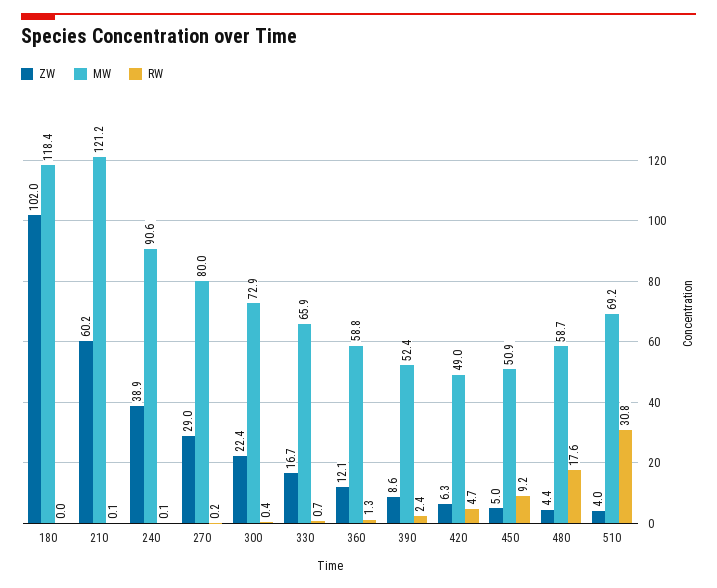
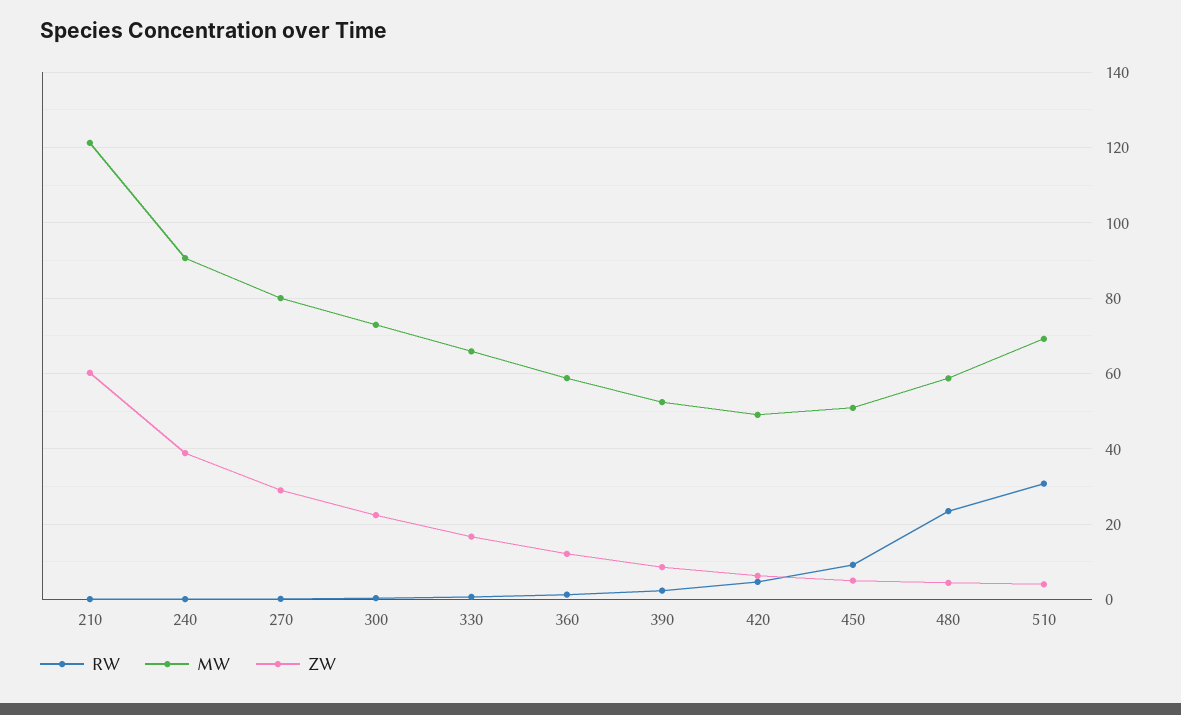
  {
    "ZW": {
-     "180": 102,
      "210": 60.2,
      "240": 38.9,
      "270": 29,
      "300": 22.4,
      "330": 16.7,
      "360": 12.1,
      "390": 8.6,
      "420": 6.3,
      "450": 5,
      "480": 4.4,
      "510": 4
    },
    "MW": {
-     "180": 118.4,
      "210": 121.2,
      "240": 90.6,
      "270": 80,
      "300": 72.9,
      "330": 65.9,
      "360": 58.8,
      "390": 52.4,
      "420": 49,
      "450": 50.9,
      "480": 58.7,
      "510": 69.2
    },
    "RW": {
-     "180": 0,
      "210": 0.1,
      "240": 0.1,
      "270": 0.2,
      "300": 0.4,
      "330": 0.7,
      "360": 1.3,
      "390": 2.4,
      "420": 4.7,
      "450": 9.2,
-     "480": 17.6,
+     "480": 24,
      "510": 30.8
    }
  }

